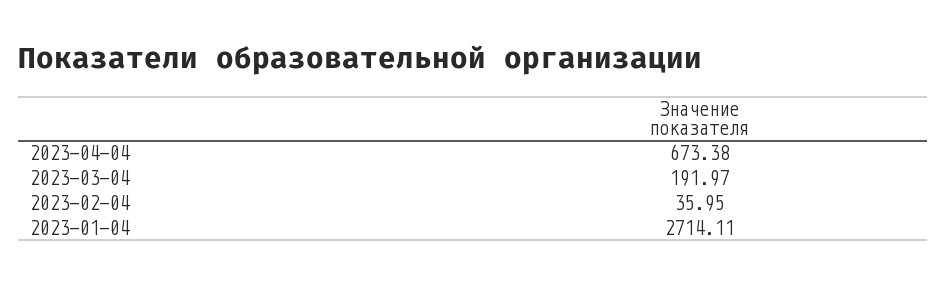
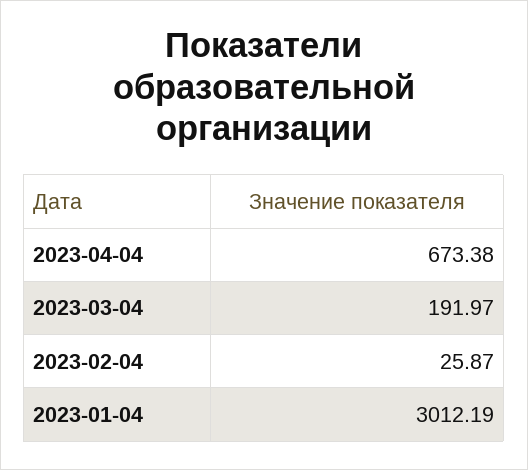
  {
    "2023-04-04": 673.38,
    "2023-03-04": 191.97,
-   "2023-02-04": 35.95,
+   "2023-02-04": 25.87,
-   "2023-01-04": 2714.11
+   "2023-01-04": 3012.19
  }

